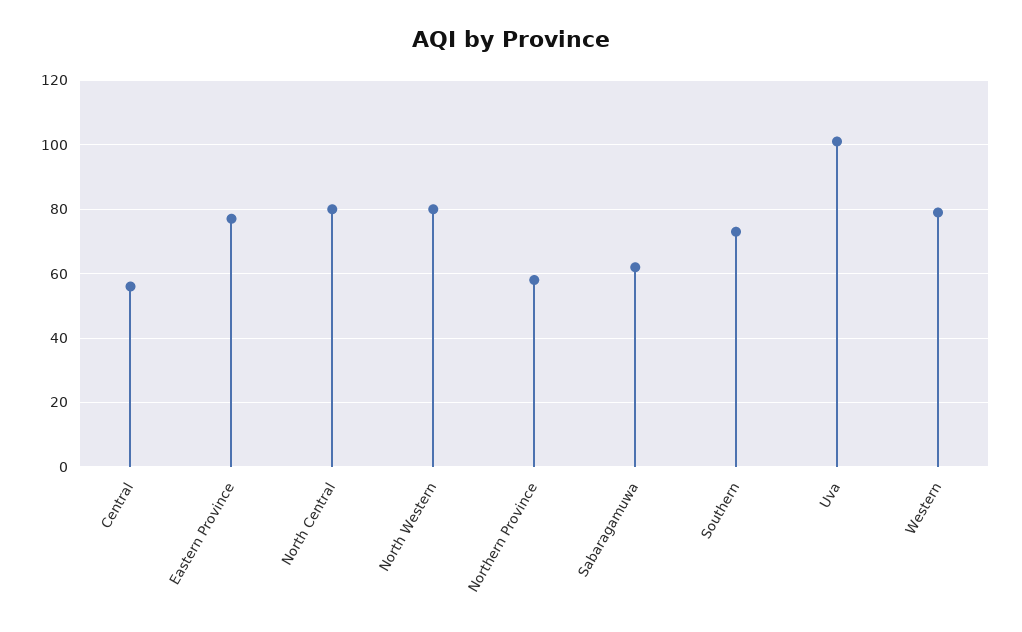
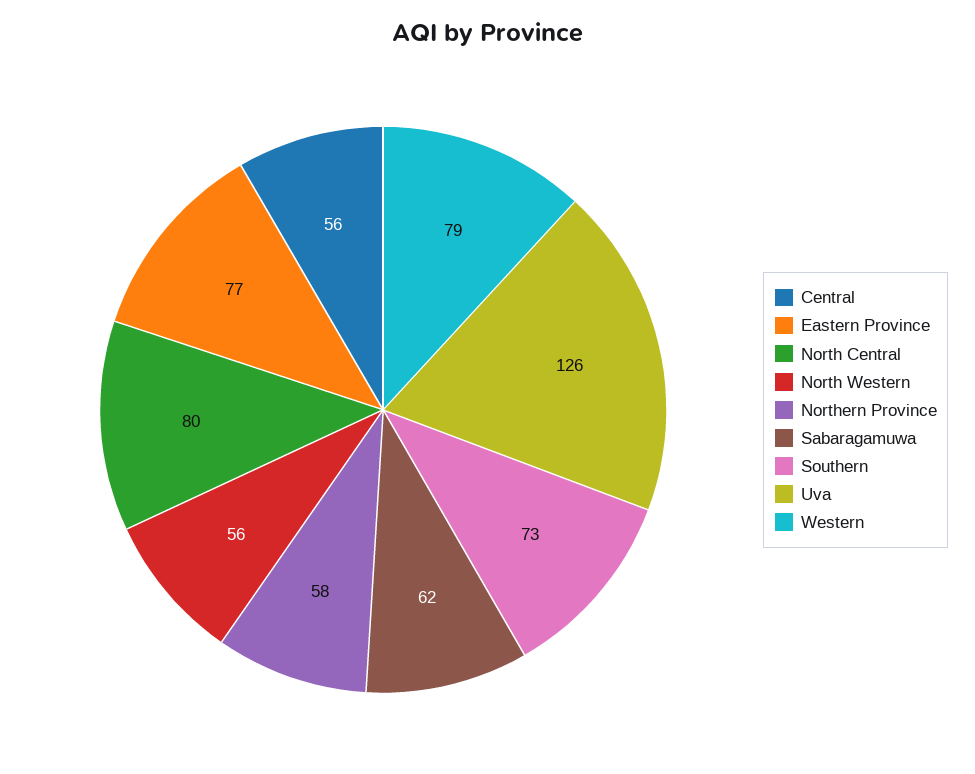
  {
    "Central": 56,
    "Eastern Province": 77,
    "North Central": 80,
-   "North Western": 80,
+   "North Western": 56,
    "Northern Province": 58,
    "Sabaragamuwa": 62,
    "Southern": 73,
-   "Uva": 100,
+   "Uva": 126,
    "Western": 79
  }

